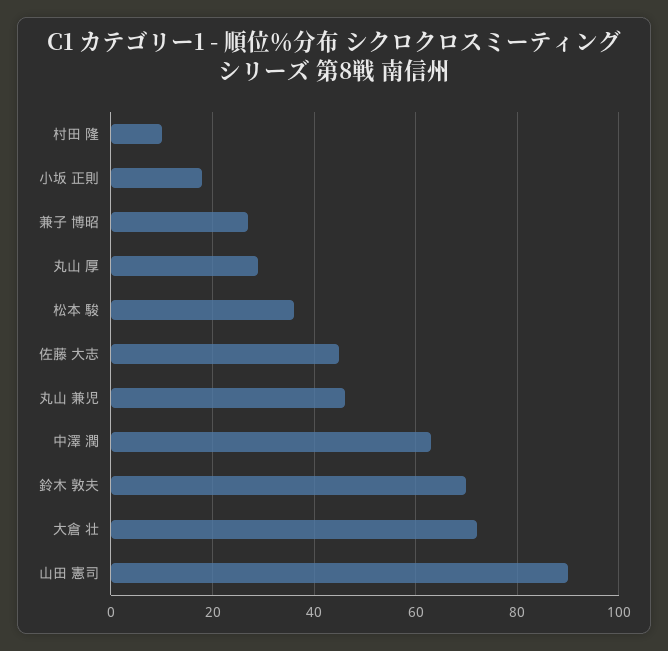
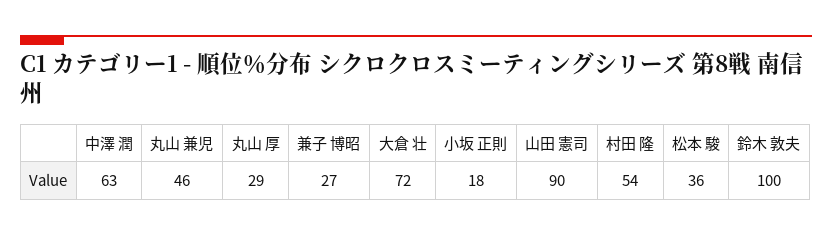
  {
-   "村田 隆": 10,
+   "村田 隆": 54,
    "小坂 正則": 18,
    "兼子 博昭": 27,
    "丸山 厚": 29,
    "松本 駿": 36,
-   "佐藤 大志": 45,
    "丸山 兼児": 46,
    "中澤 潤": 63,
-   "鈴木 敦夫": 70,
+   "鈴木 敦夫": 100,
    "大倉 壮": 72,
    "山田 憲司": 90
  }

